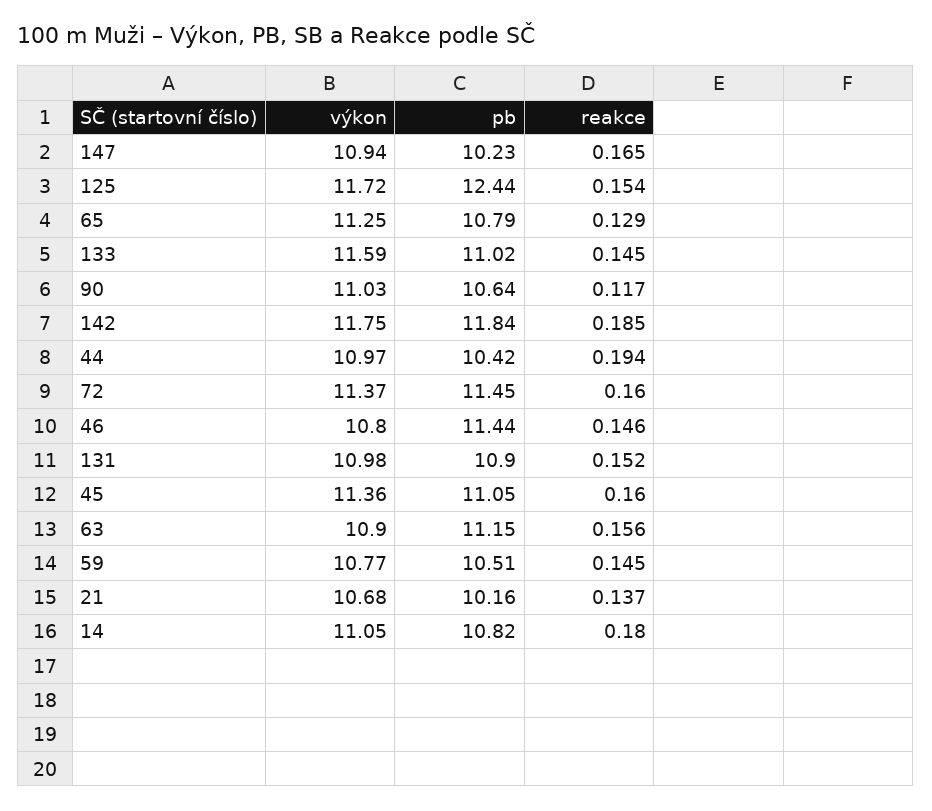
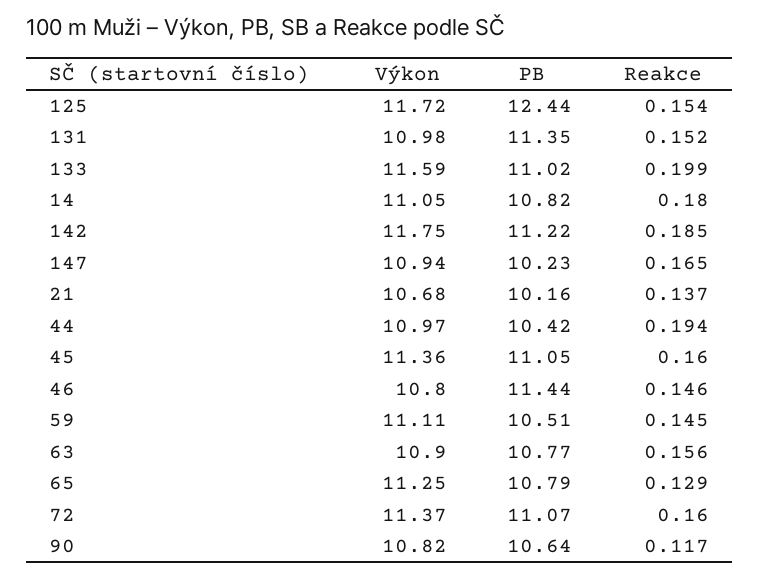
  {
    "výkon": {
      "147": 10.94,
      "125": 11.72,
      "65": 11.25,
      "133": 11.59,
-     "90": 11.03,
+     "90": 10.82,
      "142": 11.75,
      "44": 10.97,
      "72": 11.37,
      "46": 10.8,
      "131": 10.98,
      "45": 11.36,
      "63": 10.9,
-     "59": 10.77,
+     "59": 11.11,
      "21": 10.68,
      "14": 11.05
    },
    "pb": {
      "147": 10.23,
      "125": 12.44,
      "65": 10.79,
      "133": 11.02,
      "90": 10.64,
-     "142": 11.84,
+     "142": 11.22,
      "44": 10.42,
-     "72": 11.45,
+     "72": 11.07,
      "46": 11.44,
-     "131": 10.9,
+     "131": 11.35,
      "45": 11.05,
-     "63": 11.15,
+     "63": 10.77,
      "59": 10.51,
      "21": 10.16,
      "14": 10.82
    },
    "reakce": {
      "147": 0.165,
      "125": 0.154,
      "65": 0.129,
-     "133": 0.145,
+     "133": 0.199,
      "90": 0.117,
      "142": 0.185,
      "44": 0.194,
      "72": 0.16,
      "46": 0.146,
      "131": 0.152,
      "45": 0.16,
      "63": 0.156,
      "59": 0.145,
      "21": 0.137,
      "14": 0.18
    }
  }

